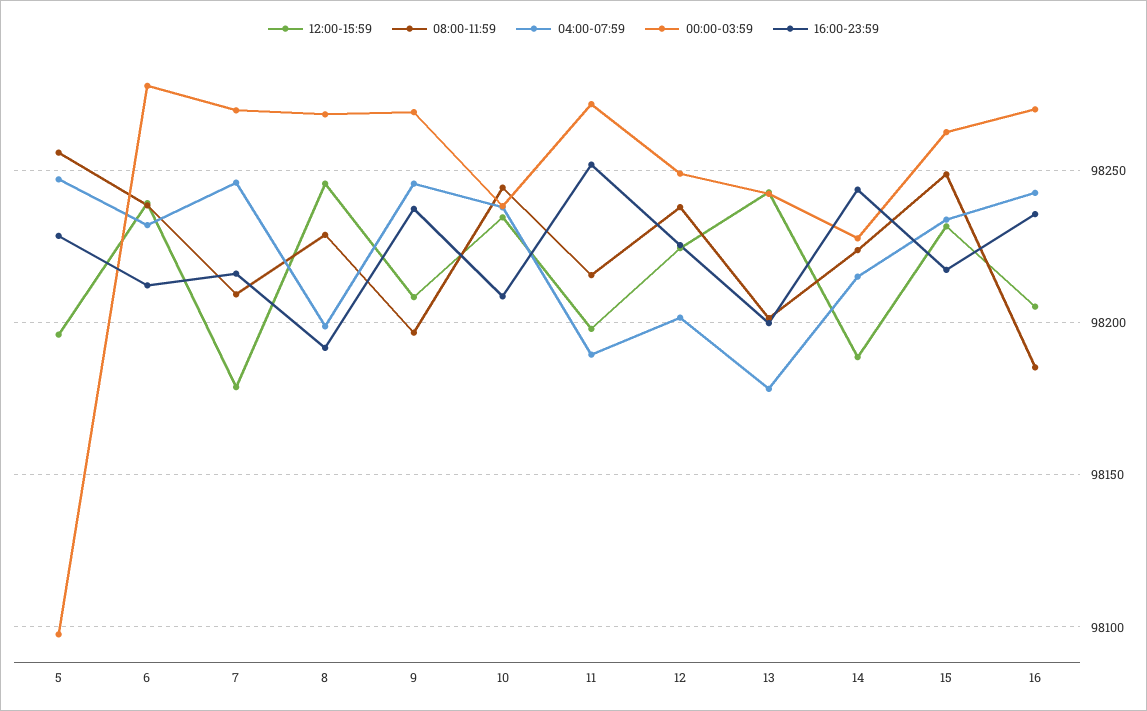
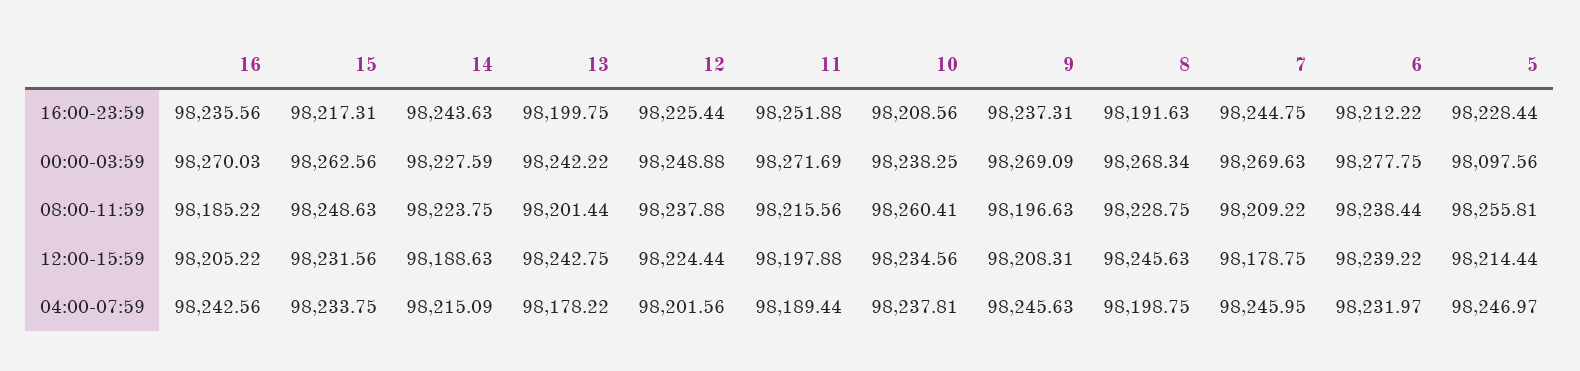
  {
    "12:00-15:59": {
-     "5": 98195,
+     "5": 98214.44,
      "6": 98239.22,
      "7": 98178.75,
      "8": 98245.63,
      "9": 98208.31,
      "10": 98234.56,
      "11": 98197.88,
      "12": 98224.44,
      "13": 98242.75,
      "14": 98188.63,
      "15": 98231.56,
      "16": 98205.22
    },
    "08:00-11:59": {
      "5": 98255.81,
      "6": 98238.44,
      "7": 98209.22,
      "8": 98228.75,
      "9": 98196.63,
-     "10": 98245,
+     "10": 98260.41,
      "11": 98215.56,
      "12": 98237.88,
      "13": 98201.44,
      "14": 98223.75,
      "15": 98248.63,
      "16": 98185.22
    },
    "04:00-07:59": {
      "5": 98246.97,
      "6": 98231.97,
      "7": 98245.95,
      "8": 98198.75,
      "9": 98245.63,
      "10": 98237.81,
      "11": 98189.44,
      "12": 98201.56,
      "13": 98178.22,
      "14": 98215.09,
      "15": 98233.75,
      "16": 98242.56
    },
    "00:00-03:59": {
      "5": 98097.56,
      "6": 98277.75,
      "7": 98269.63,
      "8": 98268.34,
      "9": 98269.09,
      "10": 98238.25,
      "11": 98271.69,
      "12": 98248.88,
      "13": 98242.22,
      "14": 98227.59,
      "15": 98262.56,
      "16": 98270.03
    },
    "16:00-23:59": {
      "5": 98228.44,
      "6": 98212.22,
-     "7": 98215,
+     "7": 98244.75,
      "8": 98191.63,
      "9": 98237.31,
      "10": 98208.56,
      "11": 98251.88,
      "12": 98225.44,
      "13": 98199.75,
      "14": 98243.63,
      "15": 98217.31,
      "16": 98235.56
    }
  }

